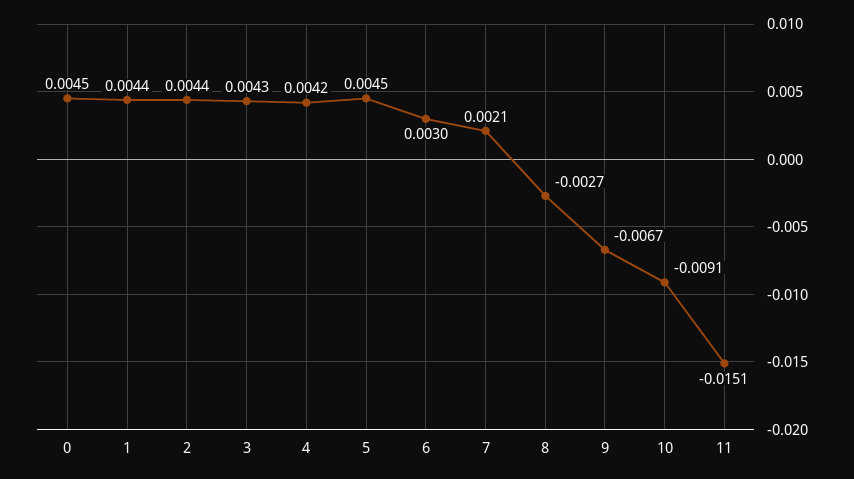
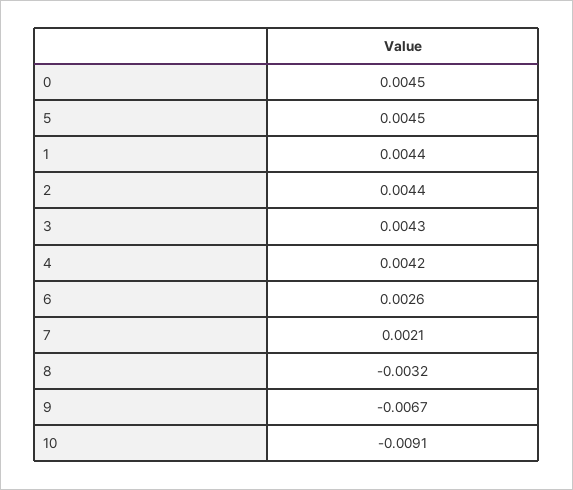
  {
    "0": 0.0045,
    "1": 0.0044,
    "2": 0.0044,
    "3": 0.0043,
    "4": 0.0042,
    "5": 0.0045,
-   "6": 0.003,
+   "6": 0.0026,
    "7": 0.0021,
-   "8": -0.0027,
+   "8": -0.0032,
    "9": -0.0067,
-   "10": -0.0091,
+   "10": -0.0091
-   "11": -0.0151
  }

